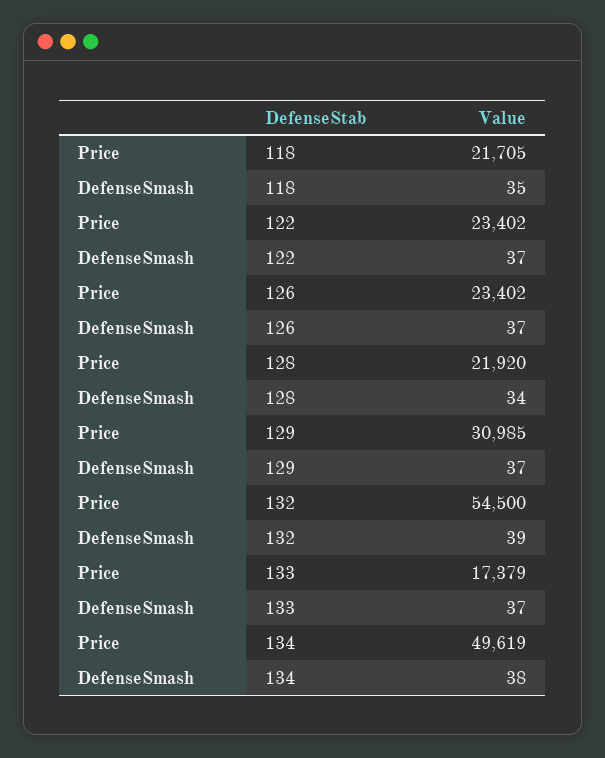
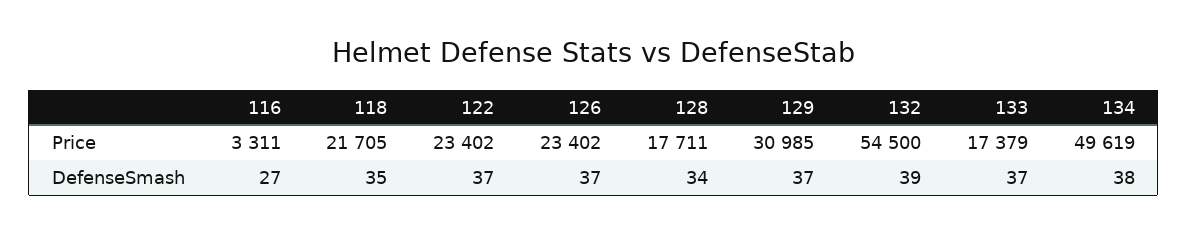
  {
    "Price": {
      "118": 21705,
      "122": 23402,
      "126": 23402,
-     "128": 21920,
+     "128": 17711,
      "129": 30985,
      "132": 54500,
      "133": 17379,
-     "134": 49619
+     "134": 49619,
+     "116": 3311
    },
    "DefenseSmash": {
      "118": 35,
      "122": 37,
      "126": 37,
      "128": 34,
      "129": 37,
      "132": 39,
      "133": 37,
-     "134": 38
+     "134": 38,
+     "116": 27
    }
  }

